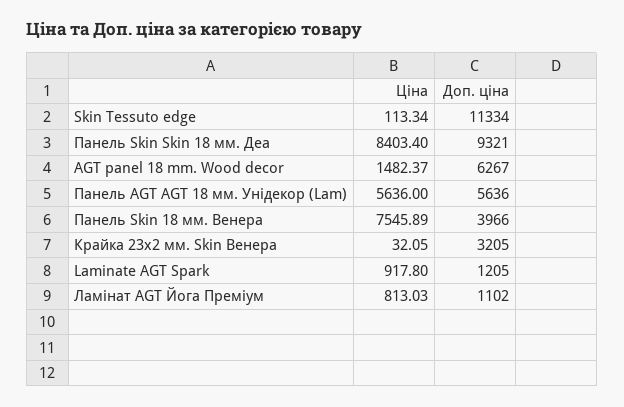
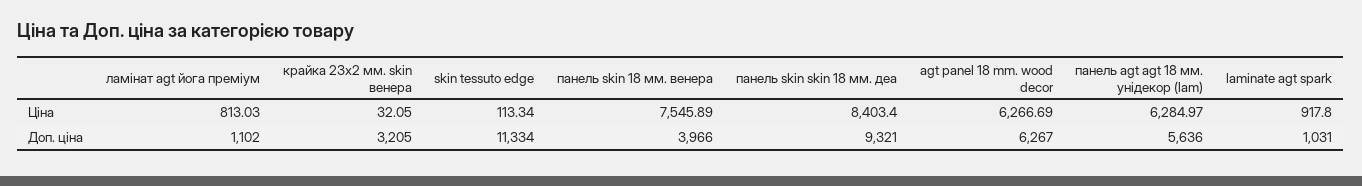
  {
    "Ціна": {
      "Skin Tessuto edge": 113.34,
      "Панель Skin Skin 18 мм. Деа": 8403.4,
-     "AGT panel 18 mm. Wood decor": 1482.37,
+     "AGT panel 18 mm. Wood decor": 6266.69,
-     "Панель AGT AGT 18 мм. Унідекор (Lam)": 5636,
+     "Панель AGT AGT 18 мм. Унідекор (Lam)": 6284.97,
      "Панель Skin 18 мм. Венера": 7545.89,
      "Крайка 23x2 мм. Skin Венера": 32.05,
      "Laminate AGT Spark": 917.8,
      "Ламінат AGT Йога Преміум": 813.03
    },
    "Доп. ціна": {
      "Skin Tessuto edge": 11334,
      "Панель Skin Skin 18 мм. Деа": 9321,
      "AGT panel 18 mm. Wood decor": 6267,
      "Панель AGT AGT 18 мм. Унідекор (Lam)": 5636,
      "Панель Skin 18 мм. Венера": 3966,
      "Крайка 23x2 мм. Skin Венера": 3205,
-     "Laminate AGT Spark": 1205,
+     "Laminate AGT Spark": 1031,
      "Ламінат AGT Йога Преміум": 1102
    }
  }

